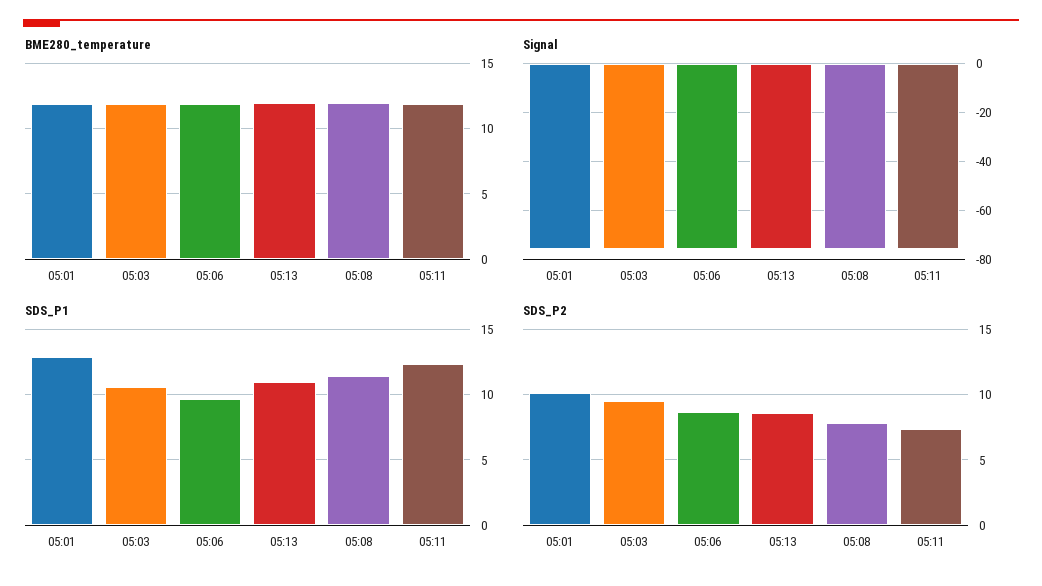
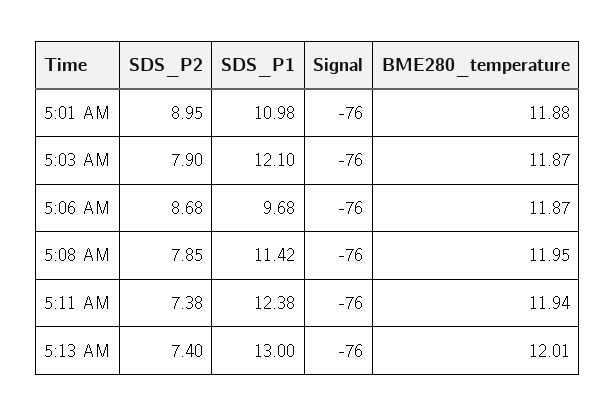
  {
    "BME280_temperature": {
      "05:01": 11.88,
      "05:03": 11.87,
      "05:06": 11.87,
      "05:13": 12.01,
      "05:08": 11.95,
      "05:11": 11.94
    },
    "Signal": {
      "05:01": -76,
      "05:03": -76,
      "05:06": -76,
      "05:13": -76,
      "05:08": -76,
      "05:11": -76
    },
    "SDS_P1": {
-     "05:01": 13,
+     "05:01": 10.98,
-     "05:03": 10.5,
+     "05:03": 12.1,
      "05:06": 9.68,
-     "05:13": 11,
+     "05:13": 13,
      "05:08": 11.42,
      "05:11": 12.38
    },
    "SDS_P2": {
-     "05:01": 10,
+     "05:01": 8.95,
-     "05:03": 9.5,
+     "05:03": 7.9,
      "05:06": 8.68,
-     "05:13": 8.5,
+     "05:13": 7.4,
      "05:08": 7.85,
      "05:11": 7.38
    }
  }

